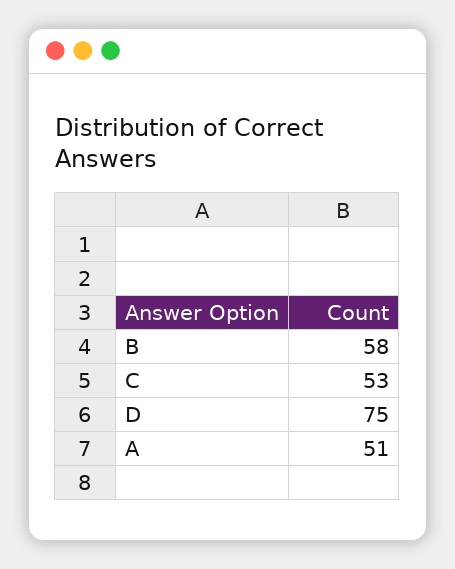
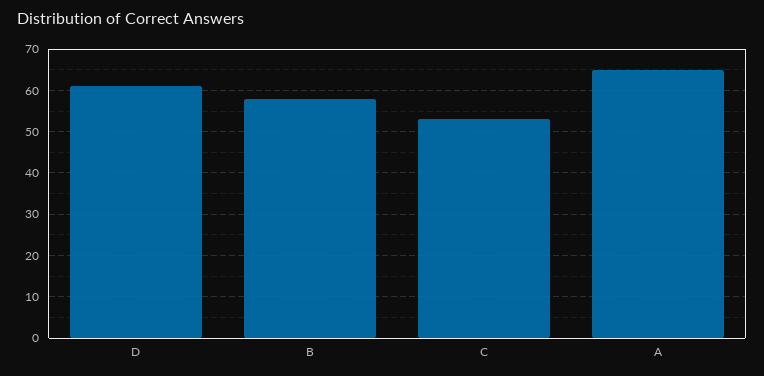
  {
    "B": 58,
    "C": 53,
-   "D": 75,
+   "D": 60,
-   "A": 51
+   "A": 65
  }

